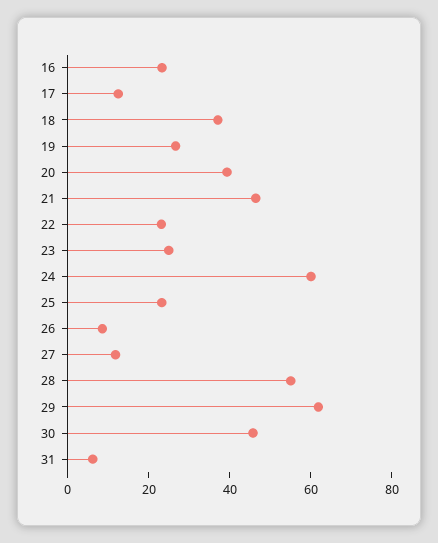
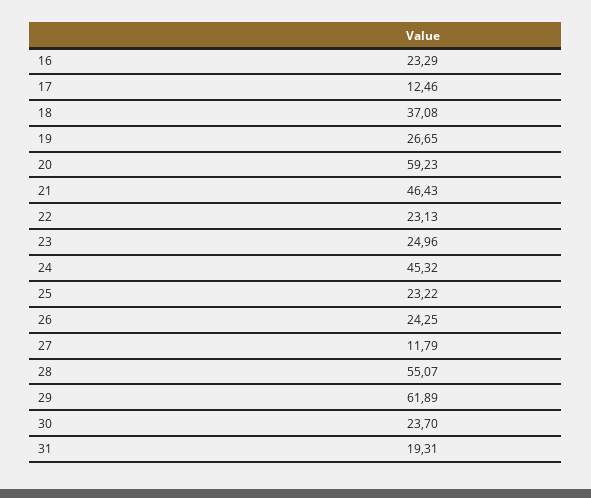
  {
    "16": 23.29,
    "17": 12.46,
    "18": 37.08,
    "19": 26.65,
-   "20": 40,
+   "20": 59.23,
    "21": 46.43,
    "22": 23.13,
    "23": 24.96,
-   "24": 60,
+   "24": 45.32,
    "25": 23.22,
-   "26": 10,
+   "26": 24.25,
    "27": 11.79,
    "28": 55.07,
    "29": 61.89,
-   "30": 45,
+   "30": 23.7,
-   "31": 5
+   "31": 19.31
  }

